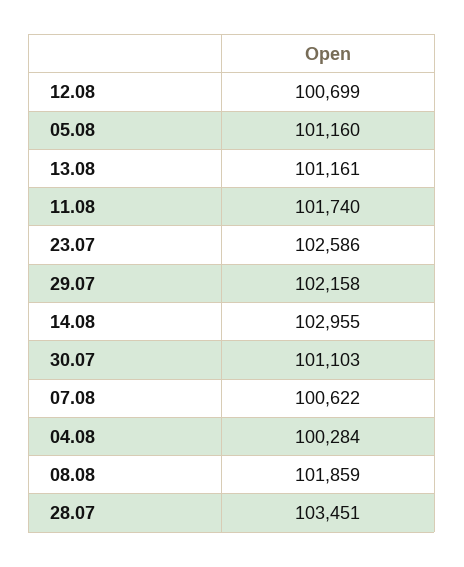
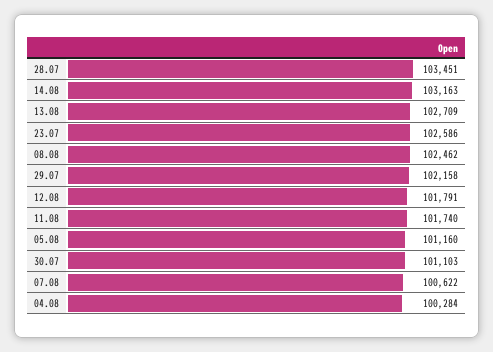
  {
-   "12.08": 100699,
+   "12.08": 101791,
    "05.08": 101160,
-   "13.08": 101161,
+   "13.08": 102709,
    "11.08": 101740,
    "23.07": 102586,
    "29.07": 102158,
-   "14.08": 102955,
+   "14.08": 103163,
    "30.07": 101103,
    "07.08": 100622,
    "04.08": 100284,
-   "08.08": 101859,
+   "08.08": 102462,
    "28.07": 103451
  }

